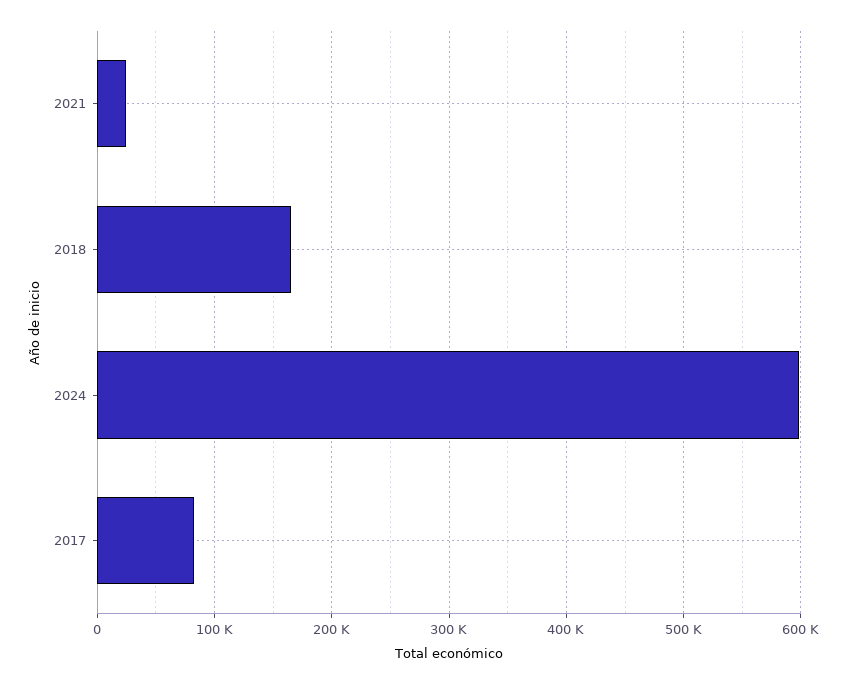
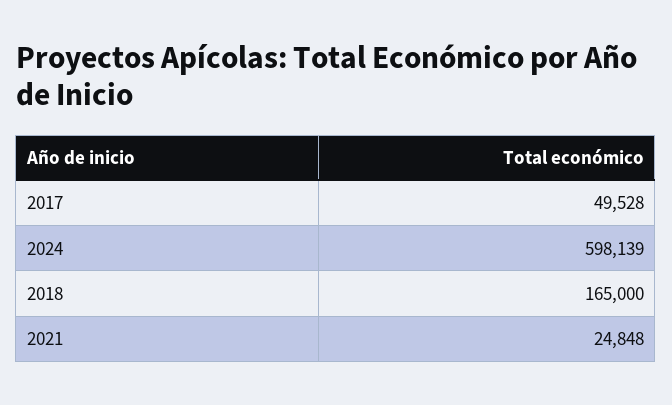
  {
    "2021": 24848,
    "2018": 165000,
    "2024": 598139,
-   "2017": 80000
+   "2017": 49528
  }

